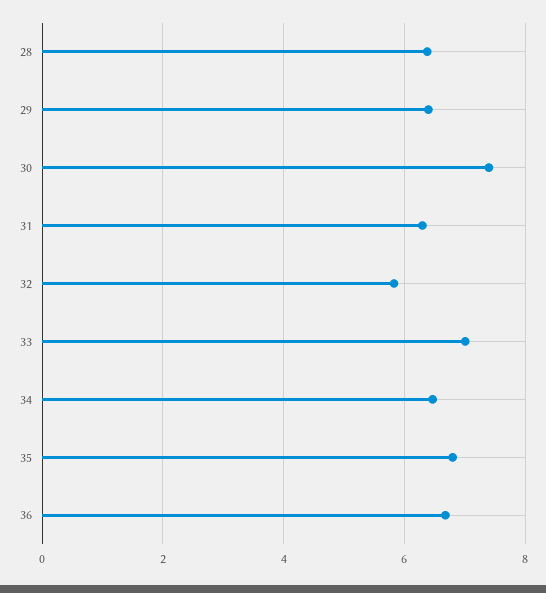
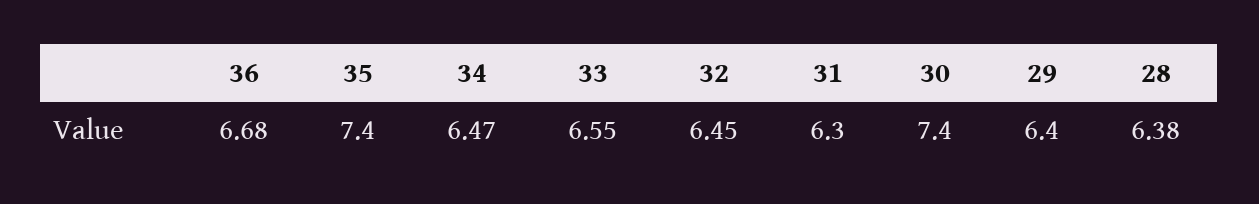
  {
    "28": 6.38,
    "29": 6.4,
    "30": 7.4,
    "31": 6.3,
-   "32": 5.8,
+   "32": 6.45,
-   "33": 7,
+   "33": 6.55,
    "34": 6.47,
-   "35": 6.8,
+   "35": 7.4,
    "36": 6.68
  }

